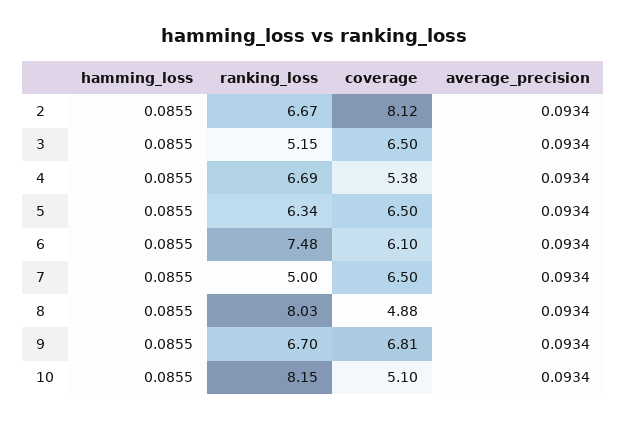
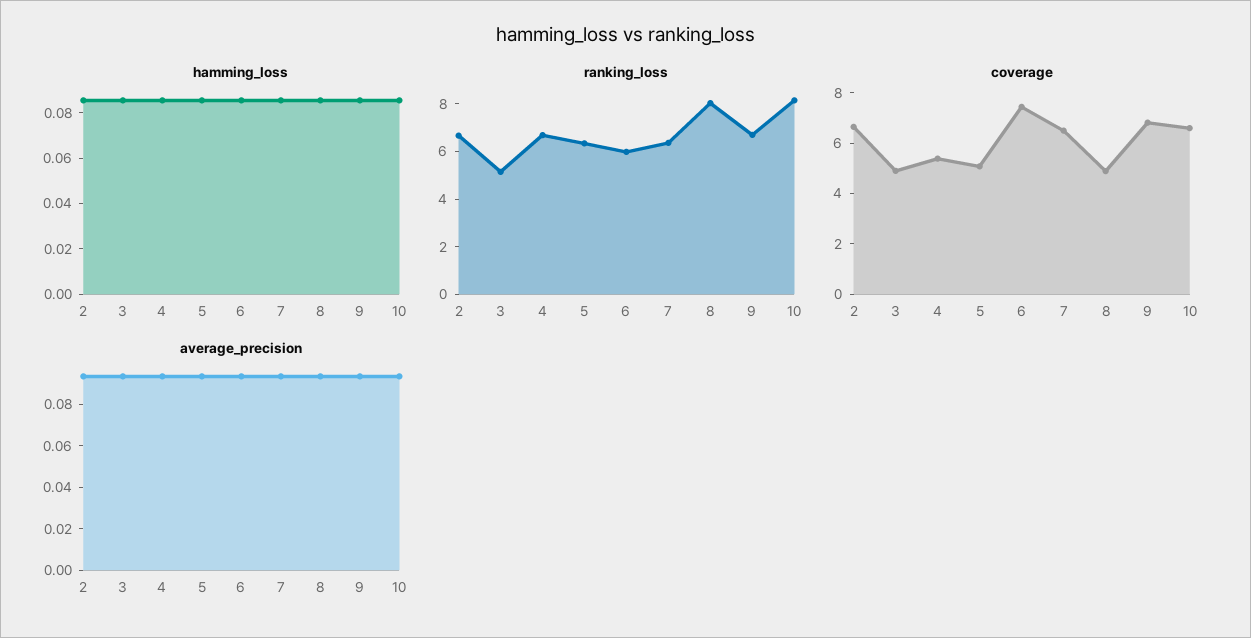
  {
    "hamming_loss": {
      "2": 0.0855,
      "3": 0.0855,
      "4": 0.0855,
      "5": 0.0855,
      "6": 0.0855,
      "7": 0.0855,
      "8": 0.0855,
      "9": 0.0855,
      "10": 0.0855
    },
    "ranking_loss": {
      "2": 6.67,
      "3": 5.15,
      "4": 6.69,
      "5": 6.34,
-     "6": 7.48,
+     "6": 6,
-     "7": 5,
+     "7": 6.5,
      "8": 8.03,
      "9": 6.7,
      "10": 8.15
    },
    "coverage": {
-     "2": 8.12,
+     "2": 6.5,
-     "3": 6.5,
+     "3": 5,
      "4": 5.38,
-     "5": 6.5,
+     "5": 5,
-     "6": 6.1,
+     "6": 7.5,
      "7": 6.5,
      "8": 4.88,
      "9": 6.81,
-     "10": 5.1
+     "10": 6.5
    },
    "average_precision": {
      "2": 0.0934,
      "3": 0.0934,
      "4": 0.0934,
      "5": 0.0934,
      "6": 0.0934,
      "7": 0.0934,
      "8": 0.0934,
      "9": 0.0934,
      "10": 0.0934
    }
  }

